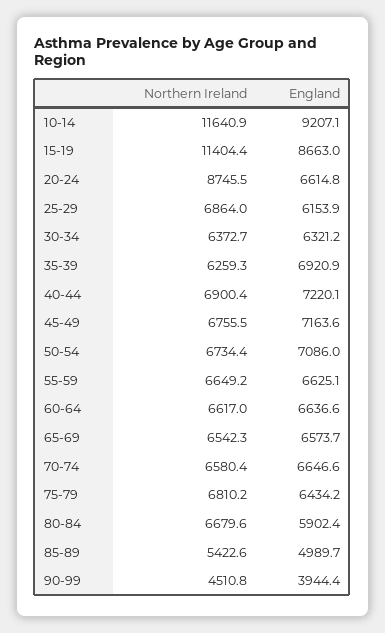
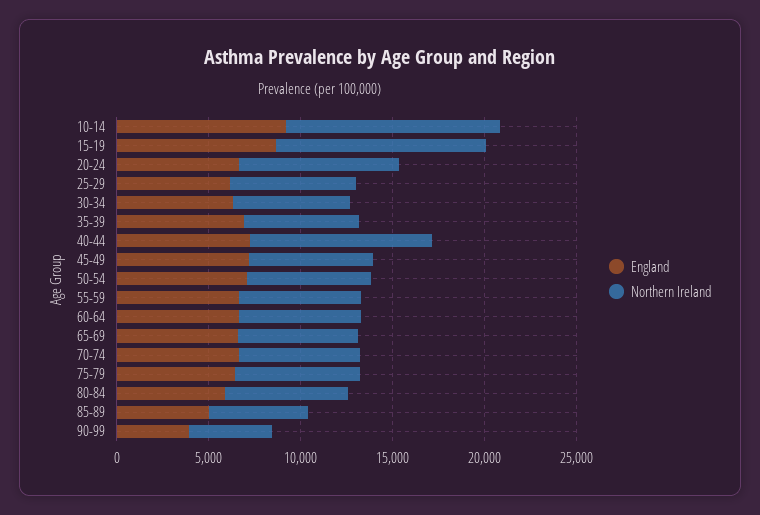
  {
    "Northern Ireland": {
      "10-14": 11640.9,
      "15-19": 11404.4,
      "20-24": 8745.5,
      "25-29": 6864,
      "30-34": 6372.7,
      "35-39": 6259.3,
-     "40-44": 6900.4,
+     "40-44": 10000,
      "45-49": 6755.5,
      "50-54": 6734.4,
      "55-59": 6649.2,
      "60-64": 6617,
      "65-69": 6542.3,
      "70-74": 6580.4,
      "75-79": 6810.2,
      "80-84": 6679.6,
      "85-89": 5422.6,
      "90-99": 4510.8
    },
    "England": {
      "10-14": 9207.1,
      "15-19": 8663,
      "20-24": 6614.8,
      "25-29": 6153.9,
      "30-34": 6321.2,
      "35-39": 6920.9,
      "40-44": 7220.1,
      "45-49": 7163.6,
      "50-54": 7086,
      "55-59": 6625.1,
      "60-64": 6636.6,
      "65-69": 6573.7,
      "70-74": 6646.6,
      "75-79": 6434.2,
      "80-84": 5902.4,
      "85-89": 4989.7,
      "90-99": 3944.4
    }
  }

